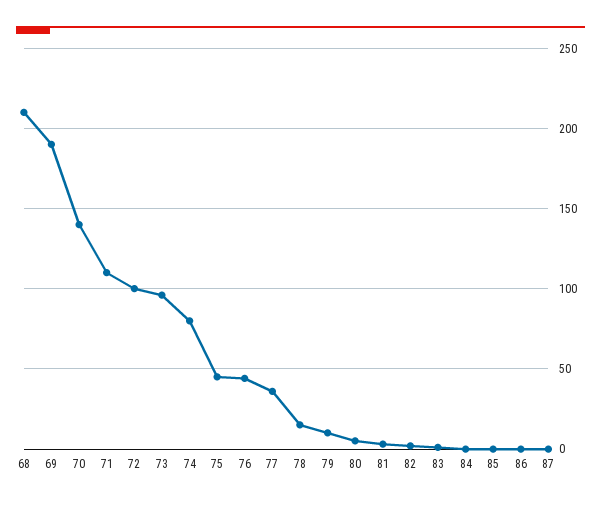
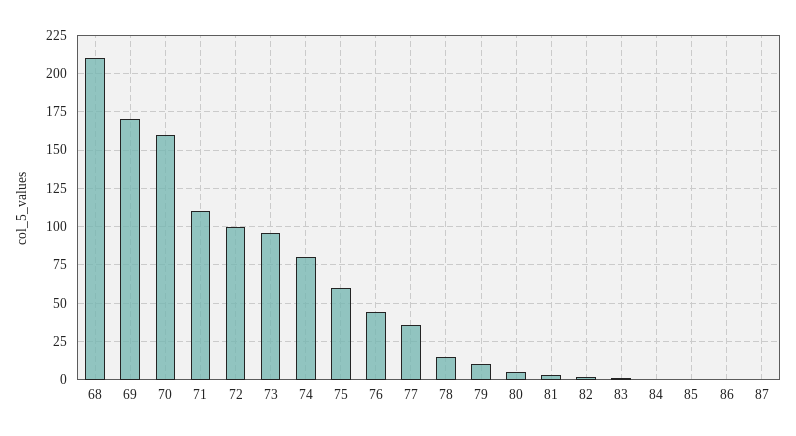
  {
    "68": 210,
-   "69": 190,
+   "69": 170,
-   "70": 140,
+   "70": 160,
    "71": 110,
    "72": 100,
    "73": 95,
    "74": 80,
-   "75": 45,
+   "75": 60,
    "76": 45,
    "77": 35,
    "78": 15,
    "79": 10,
    "80": 5,
    "81": 5,
    "82": 0,
    "83": 0,
    "84": 0,
    "85": 0,
    "86": 0,
    "87": 0
  }

